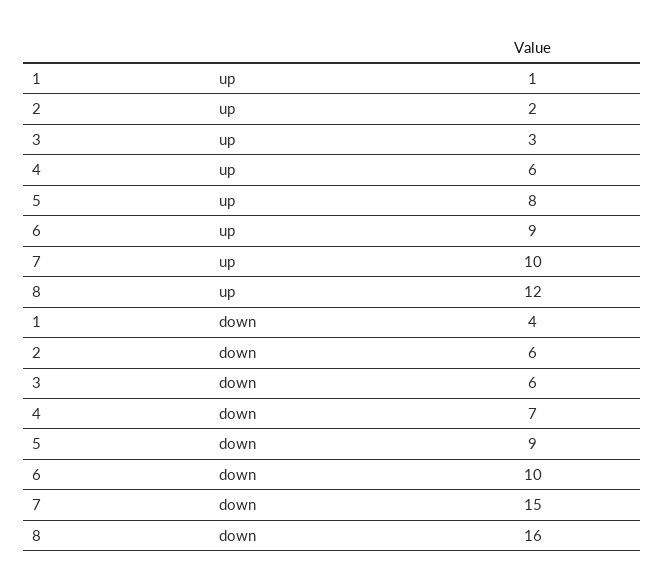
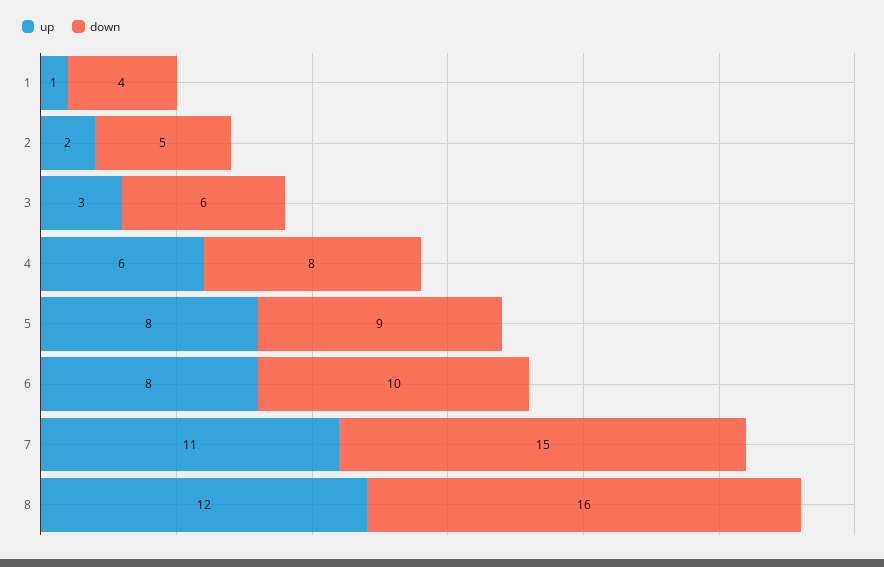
  {
    "up": {
      "1": 1,
      "2": 2,
      "3": 3,
      "4": 6,
      "5": 8,
-     "6": 9,
+     "6": 8,
-     "7": 10,
+     "7": 11,
      "8": 12
    },
    "down": {
      "1": 4,
-     "2": 6,
+     "2": 5,
      "3": 6,
-     "4": 7,
+     "4": 8,
      "5": 9,
      "6": 10,
      "7": 15,
      "8": 16
    }
  }

